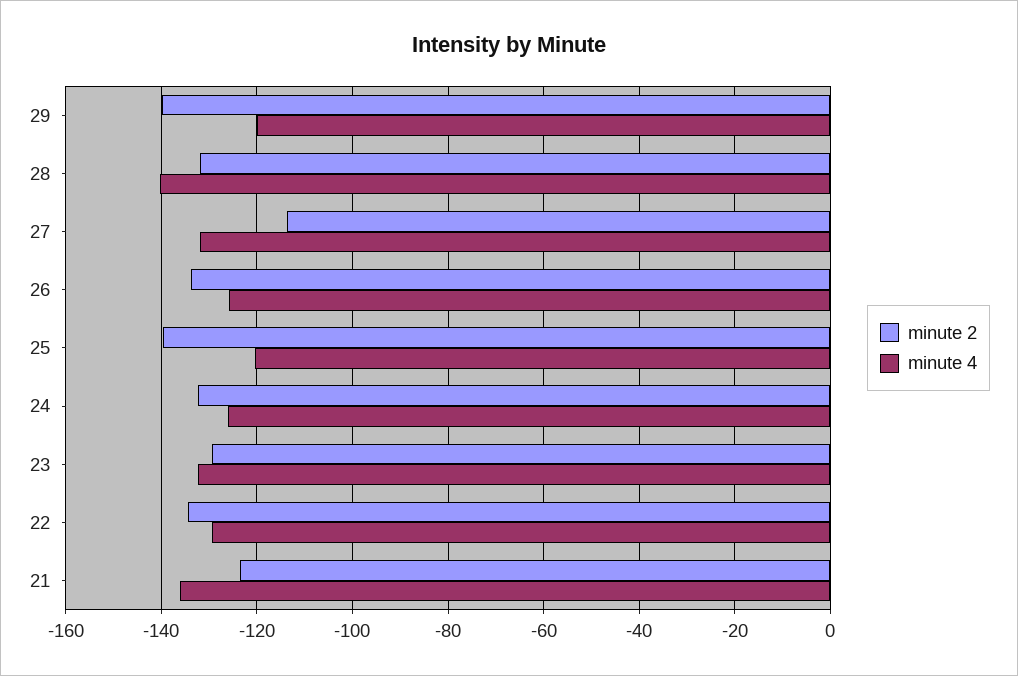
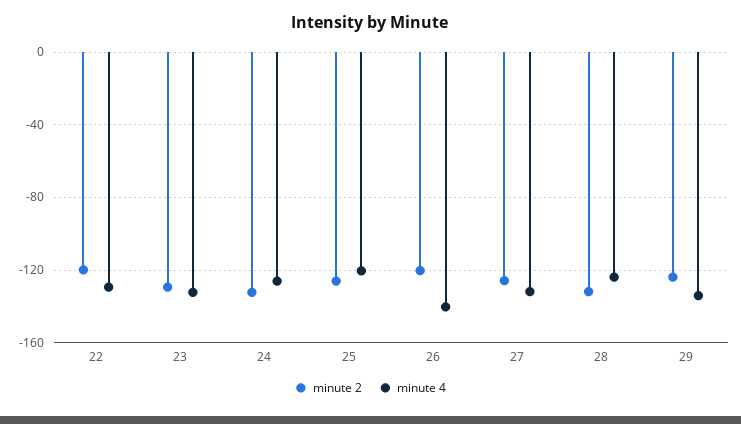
  {
    "minute 2": {
-     "29": -140,
+     "29": -125,
      "28": -132,
-     "27": -114,
+     "27": -125,
-     "26": -134,
+     "26": -120,
-     "25": -140,
+     "25": -125,
      "24": -132,
      "23": -130,
-     "22": -134,
+     "22": -120
-     "21": -124
    },
    "minute 4": {
-     "29": -120,
+     "29": -135,
-     "28": -140,
+     "28": -125,
      "27": -132,
-     "26": -126,
+     "26": -140,
      "25": -120,
      "24": -126,
      "23": -132,
-     "22": -130,
+     "22": -130
-     "21": -136
    }
  }

